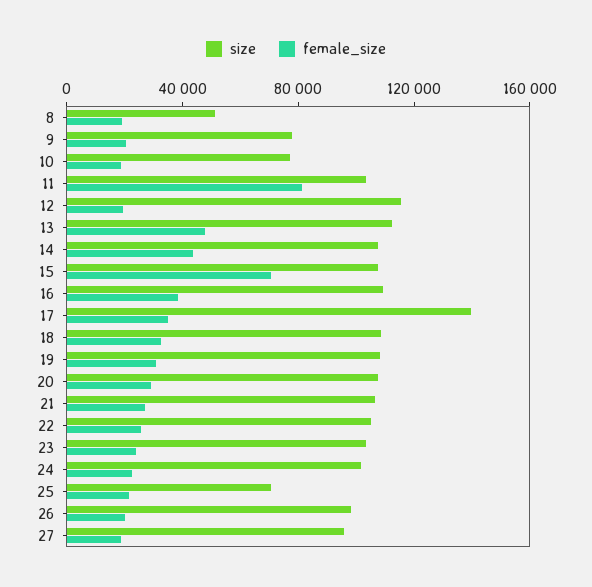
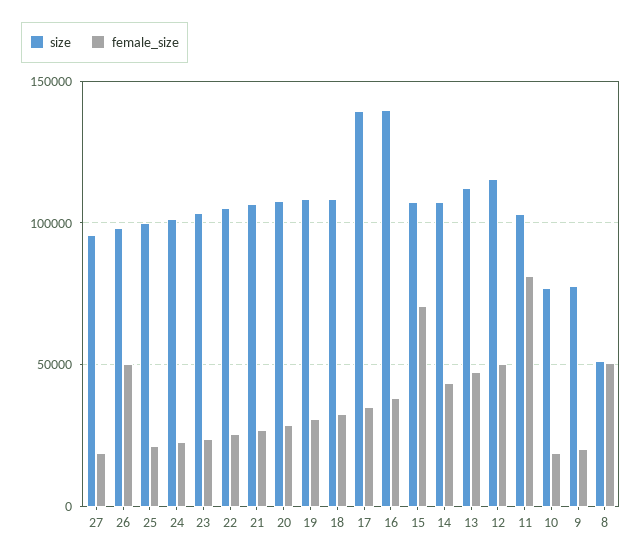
  {
    "size": {
      "8": 50000,
      "9": 80000,
      "10": 75000,
      "11": 105000,
      "12": 115000,
      "13": 110000,
      "14": 105000,
      "15": 105000,
-     "16": 110000,
+     "16": 140000,
      "17": 140000,
      "18": 110000,
      "19": 110000,
      "20": 110000,
      "21": 105000,
      "22": 105000,
      "23": 105000,
      "24": 100000,
-     "25": 70000,
+     "25": 100000,
      "26": 100000,
      "27": 95000
    },
    "female_size": {
-     "8": 20000,
+     "8": 50000,
      "9": 20000,
      "10": 20000,
      "11": 80000,
-     "12": 20000,
+     "12": 50000,
      "13": 50000,
      "14": 45000,
      "15": 70000,
      "16": 40000,
      "17": 35000,
      "18": 35000,
      "19": 30000,
      "20": 30000,
      "21": 25000,
      "22": 25000,
      "23": 25000,
      "24": 25000,
      "25": 20000,
-     "26": 20000,
+     "26": 50000,
      "27": 20000
    }
  }

